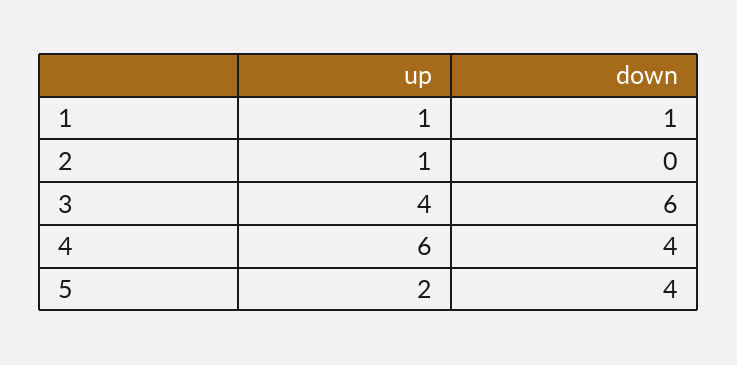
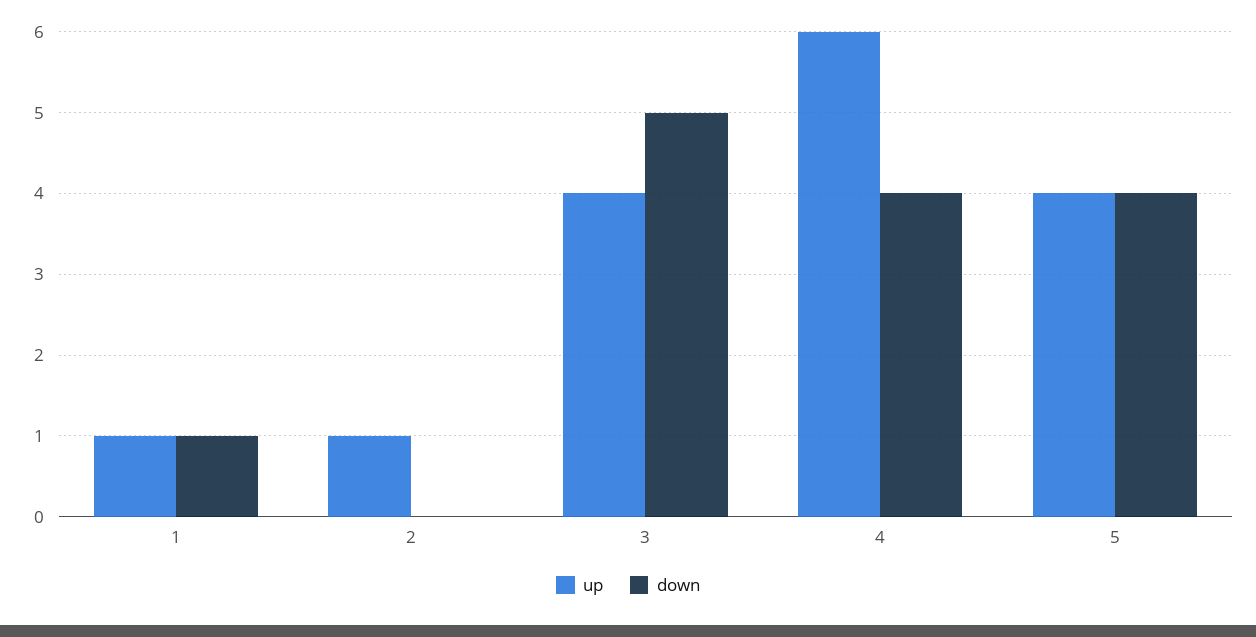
  {
    "up": {
      "1": 1,
      "2": 1,
      "3": 4,
      "4": 6,
-     "5": 2
+     "5": 4
    },
    "down": {
      "1": 1,
      "2": 0,
-     "3": 6,
+     "3": 5,
      "4": 4,
      "5": 4
    }
  }

